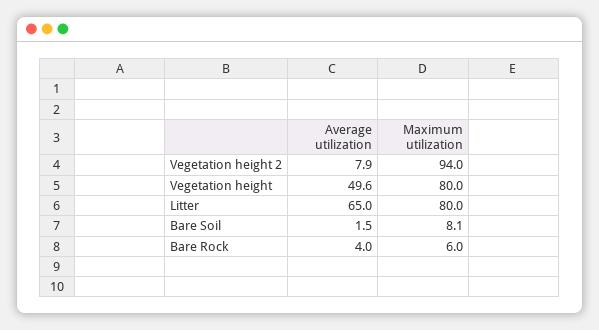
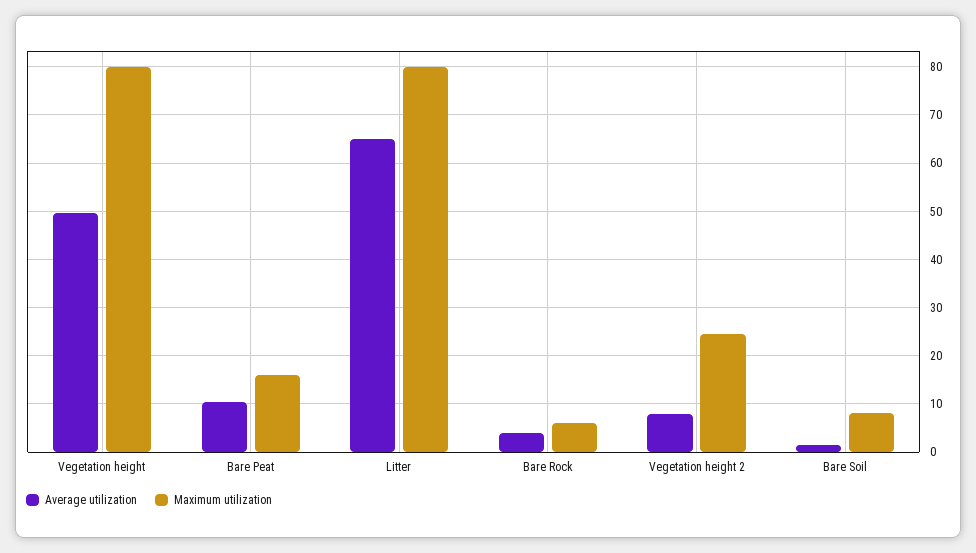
  {
    "Average utilization": {
      "Vegetation height 2": 7.9,
      "Vegetation height": 49.6,
      "Litter": 65,
      "Bare Soil": 1.5,
-     "Bare Rock": 4
+     "Bare Rock": 4,
+     "Bare Peat": 10
    },
    "Maximum utilization": {
-     "Vegetation height 2": 94,
+     "Vegetation height 2": 24,
      "Vegetation height": 80,
      "Litter": 80,
      "Bare Soil": 8.1,
-     "Bare Rock": 6
+     "Bare Rock": 6,
+     "Bare Peat": 16
    }
  }

